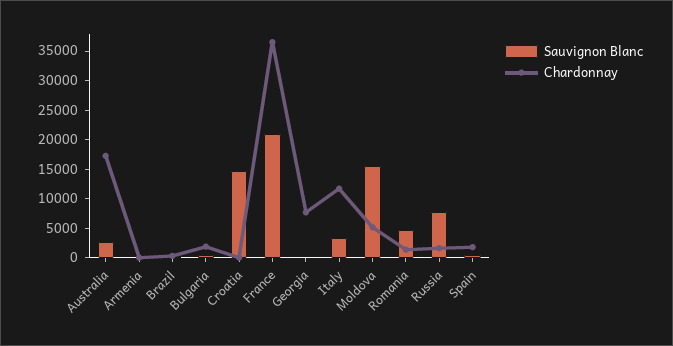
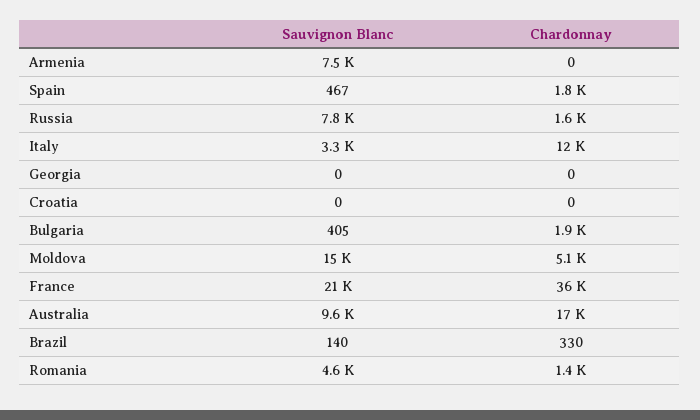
  {
    "Sauvignon Blanc": {
-     "Australia": 2500,
+     "Australia": 9600,
-     "Armenia": 0,
+     "Armenia": 7500,
      "Brazil": 140,
      "Bulgaria": 405,
-     "Croatia": 15000,
+     "Croatia": 0,
      "France": 21000,
      "Georgia": 0,
      "Italy": 3300,
      "Moldova": 15000,
      "Romania": 4600,
      "Russia": 7800,
      "Spain": 467
    },
    "Chardonnay": {
      "Australia": 17000,
      "Armenia": 0,
      "Brazil": 330,
      "Bulgaria": 1900,
      "Croatia": 0,
      "France": 36000,
-     "Georgia": 7500,
+     "Georgia": 0,
      "Italy": 12000,
      "Moldova": 5100,
      "Romania": 1400,
      "Russia": 1600,
      "Spain": 1800
    }
  }

